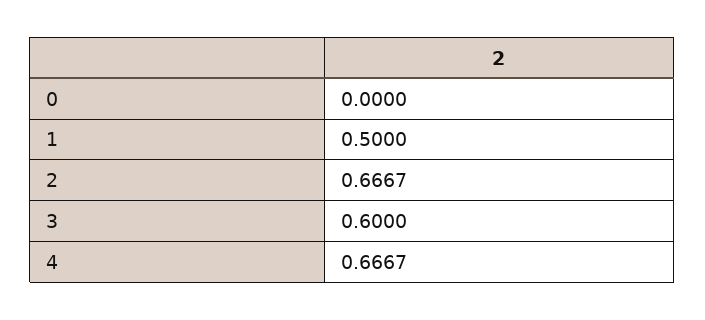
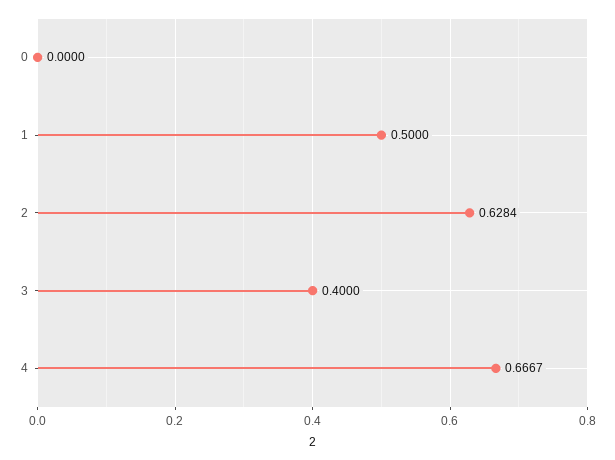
  {
    "0": 0,
    "1": 0.5,
-   "2": 0.6667,
+   "2": 0.6284,
-   "3": 0.6,
+   "3": 0.4,
    "4": 0.6667
  }

